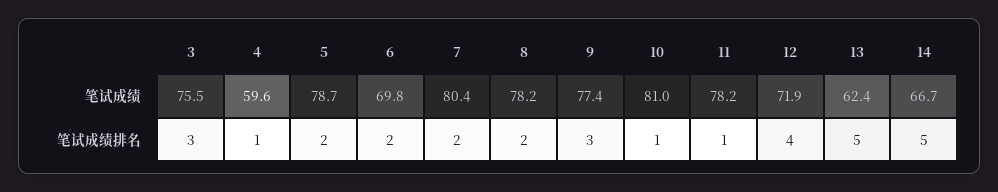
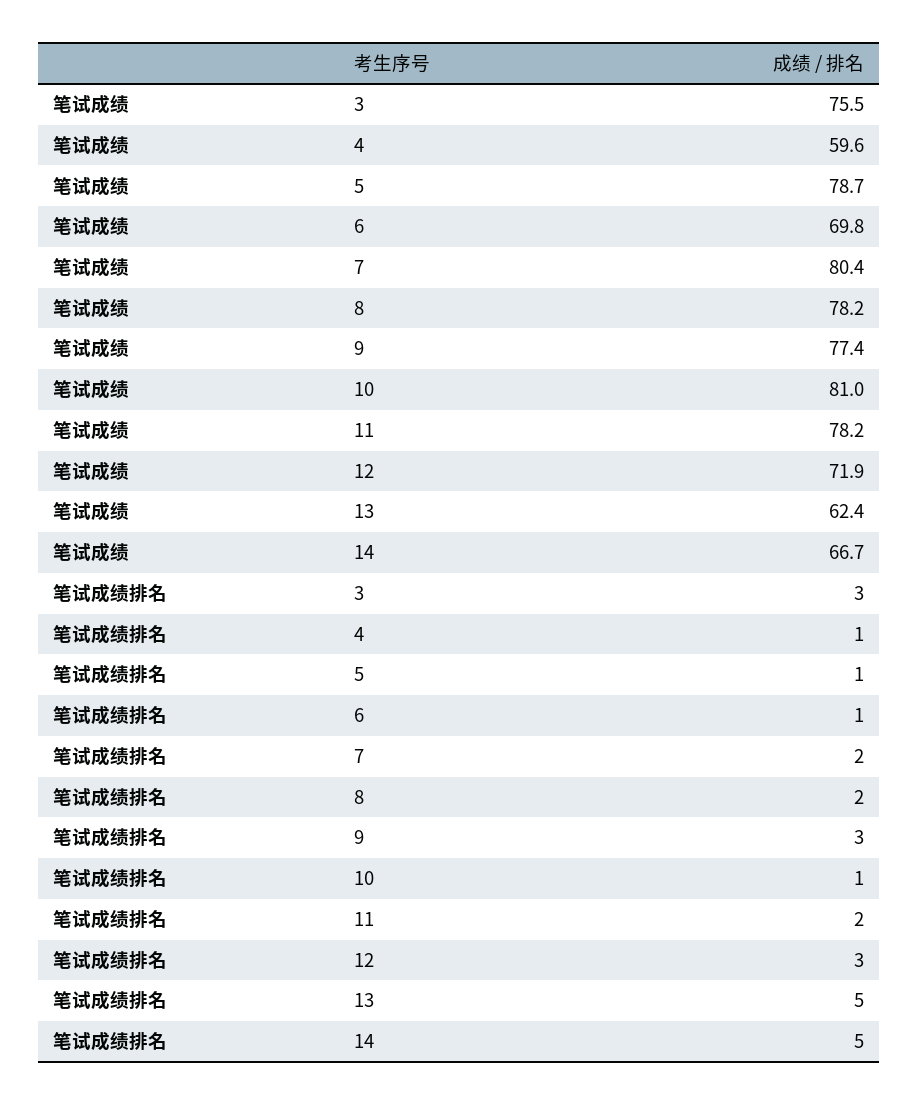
  {
    "3": {
      "笔试成绩": 75.5,
      "笔试成绩排名": 3
    },
    "4": {
      "笔试成绩": 59.6,
      "笔试成绩排名": 1
    },
    "5": {
      "笔试成绩": 78.7,
-     "笔试成绩排名": 2
+     "笔试成绩排名": 1
    },
    "6": {
      "笔试成绩": 69.8,
-     "笔试成绩排名": 2
+     "笔试成绩排名": 1
    },
    "7": {
      "笔试成绩": 80.4,
      "笔试成绩排名": 2
    },
    "8": {
      "笔试成绩": 78.2,
      "笔试成绩排名": 2
    },
    "9": {
      "笔试成绩": 77.4,
      "笔试成绩排名": 3
    },
    "10": {
      "笔试成绩": 81,
      "笔试成绩排名": 1
    },
    "11": {
      "笔试成绩": 78.2,
-     "笔试成绩排名": 1
+     "笔试成绩排名": 2
    },
    "12": {
      "笔试成绩": 71.9,
-     "笔试成绩排名": 4
+     "笔试成绩排名": 3
    },
    "13": {
      "笔试成绩": 62.4,
      "笔试成绩排名": 5
    },
    "14": {
      "笔试成绩": 66.7,
      "笔试成绩排名": 5
    }
  }

